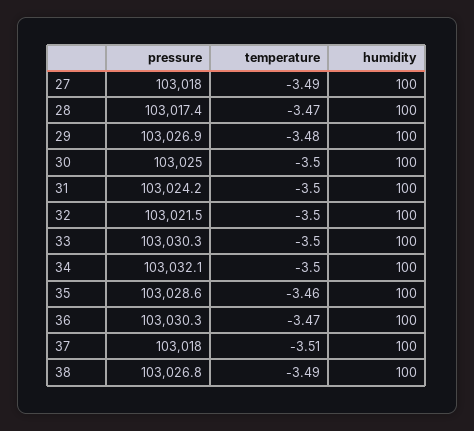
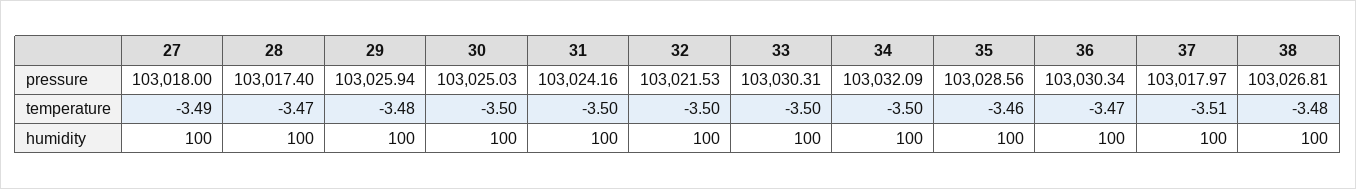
  {
    "pressure": {
      "27": 103018,
      "28": 103017.4,
-     "29": 103026.9,
+     "29": 103025.94,
      "30": 103025.03,
      "31": 103024.16,
      "32": 103021.53,
      "33": 103030.31,
      "34": 103032.09,
      "35": 103028.56,
      "36": 103030.34,
      "37": 103017.97,
      "38": 103026.81
    },
    "temperature": {
      "27": -3.49,
      "28": -3.47,
      "29": -3.48,
      "30": -3.5,
      "31": -3.5,
      "32": -3.5,
      "33": -3.5,
      "34": -3.5,
      "35": -3.46,
      "36": -3.47,
      "37": -3.51,
-     "38": -3.49
+     "38": -3.48
    },
    "humidity": {
      "27": 100,
      "28": 100,
      "29": 100,
      "30": 100,
      "31": 100,
      "32": 100,
      "33": 100,
      "34": 100,
      "35": 100,
      "36": 100,
      "37": 100,
      "38": 100
    }
  }

